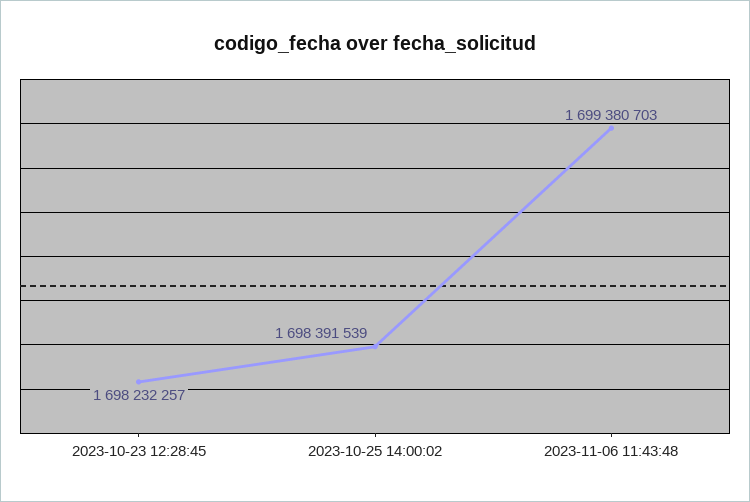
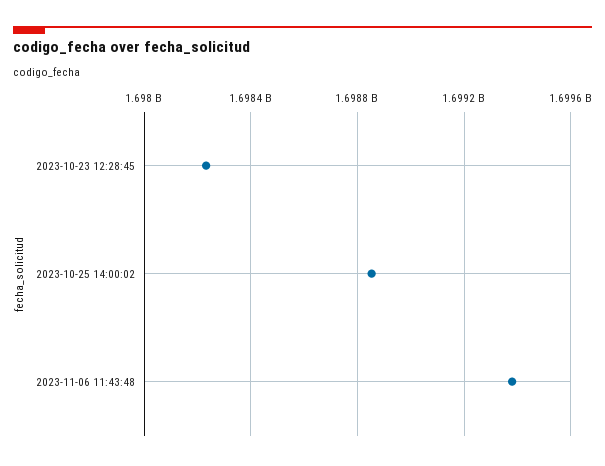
  {
    "2023-10-23 12:28:45": 1698232257,
-   "2023-10-25 14:00:02": 1698391539,
+   "2023-10-25 14:00:02": 1698850000,
    "2023-11-06 11:43:48": 1699380703
  }

